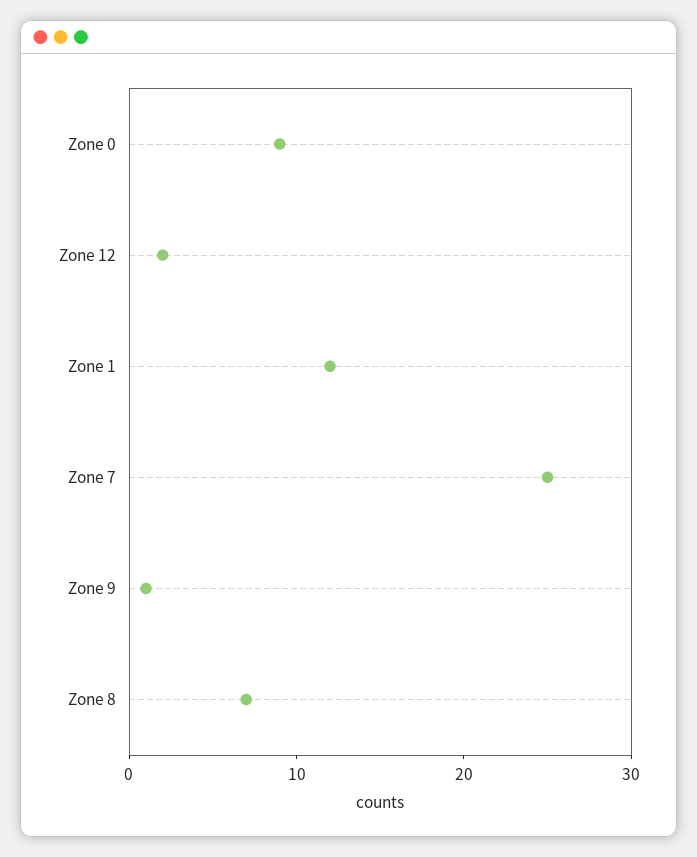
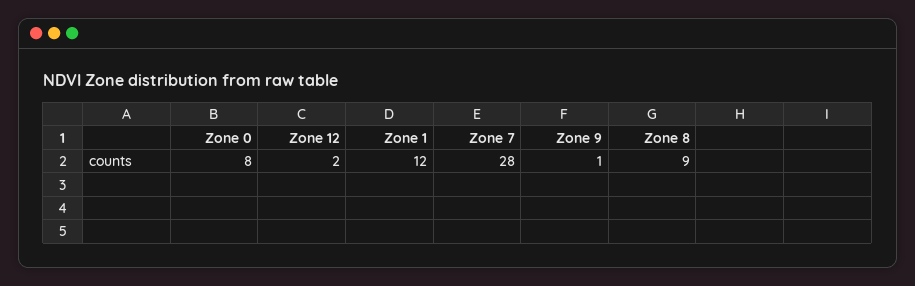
  {
-   "Zone 0": 9,
+   "Zone 0": 8,
    "Zone 12": 2,
    "Zone 1": 12,
-   "Zone 7": 25,
+   "Zone 7": 28,
    "Zone 9": 1,
-   "Zone 8": 7
+   "Zone 8": 9
  }

